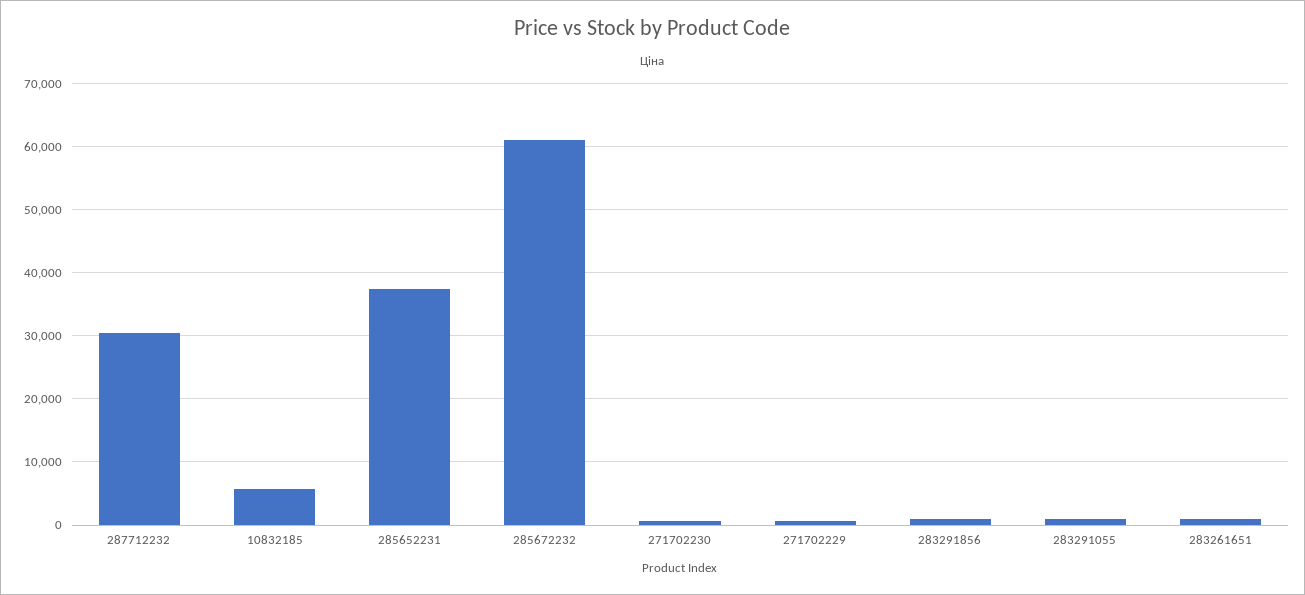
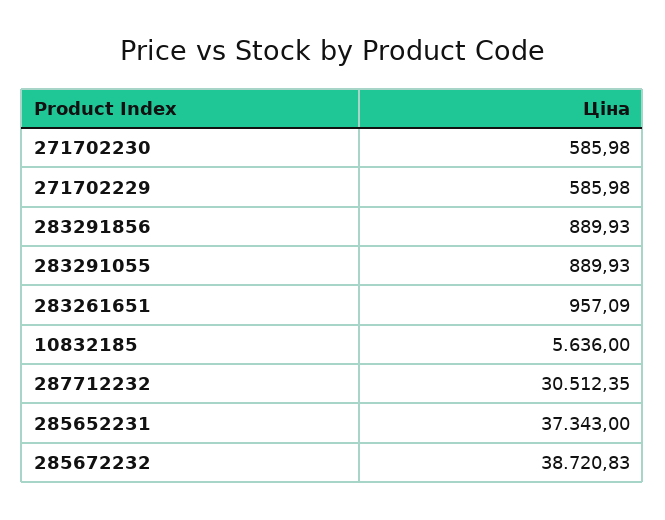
  {
    "287712232": 30512.35,
    "10832185": 5636,
    "285652231": 37343,
-   "285672232": 61000,
+   "285672232": 38720.83,
    "271702230": 585.98,
    "271702229": 585.98,
    "283291856": 889.93,
    "283291055": 889.93,
    "283261651": 957.09
  }

